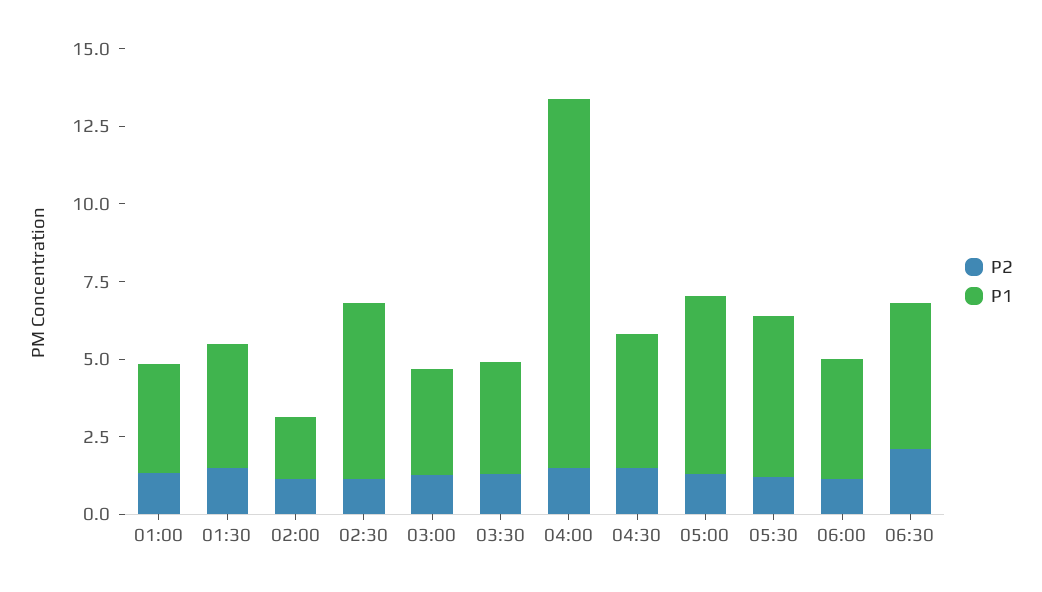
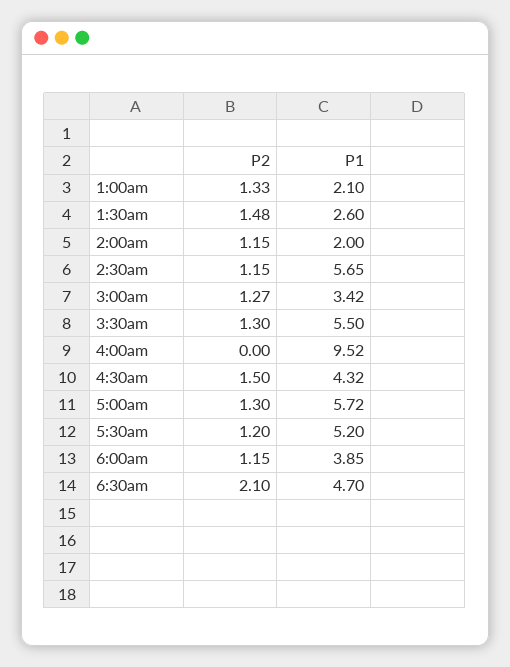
  {
    "P2": {
      "01:00": 1.33,
      "01:30": 1.48,
      "02:00": 1.15,
      "02:30": 1.15,
      "03:00": 1.27,
      "03:30": 1.3,
-     "04:00": 1.5,
+     "04:00": 0,
      "04:30": 1.5,
      "05:00": 1.3,
      "05:30": 1.2,
      "06:00": 1.15,
      "06:30": 2.1
    },
    "P1": {
-     "01:00": 3.5,
+     "01:00": 2.1,
-     "01:30": 4,
+     "01:30": 2.6,
      "02:00": 2,
      "02:30": 5.65,
      "03:00": 3.42,
-     "03:30": 3.5,
+     "03:30": 5.5,
-     "04:00": 12,
+     "04:00": 9.52,
      "04:30": 4.32,
      "05:00": 5.72,
      "05:30": 5.2,
      "06:00": 3.85,
      "06:30": 4.7
    }
  }

